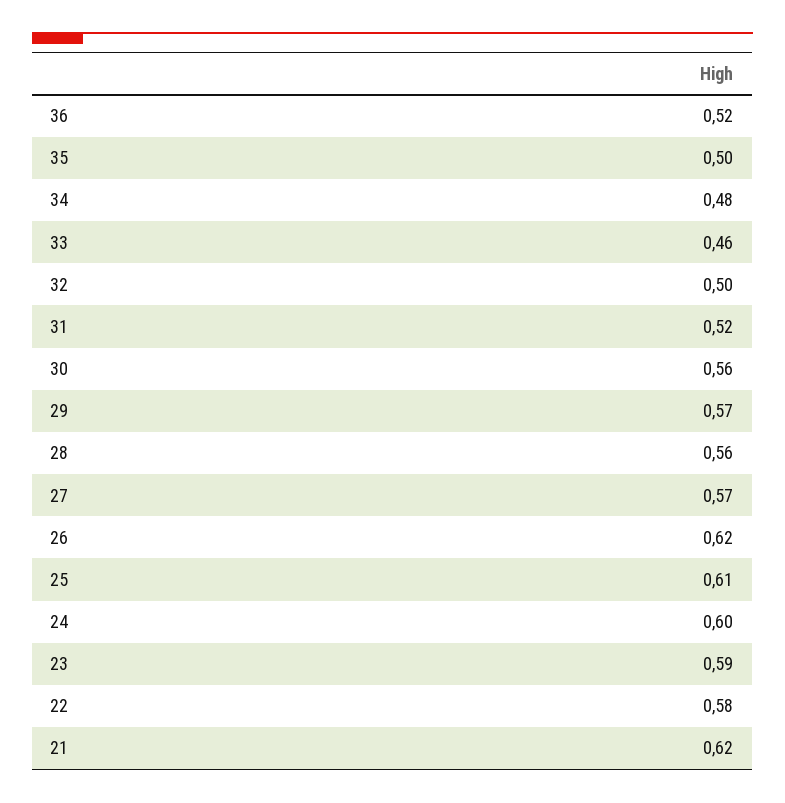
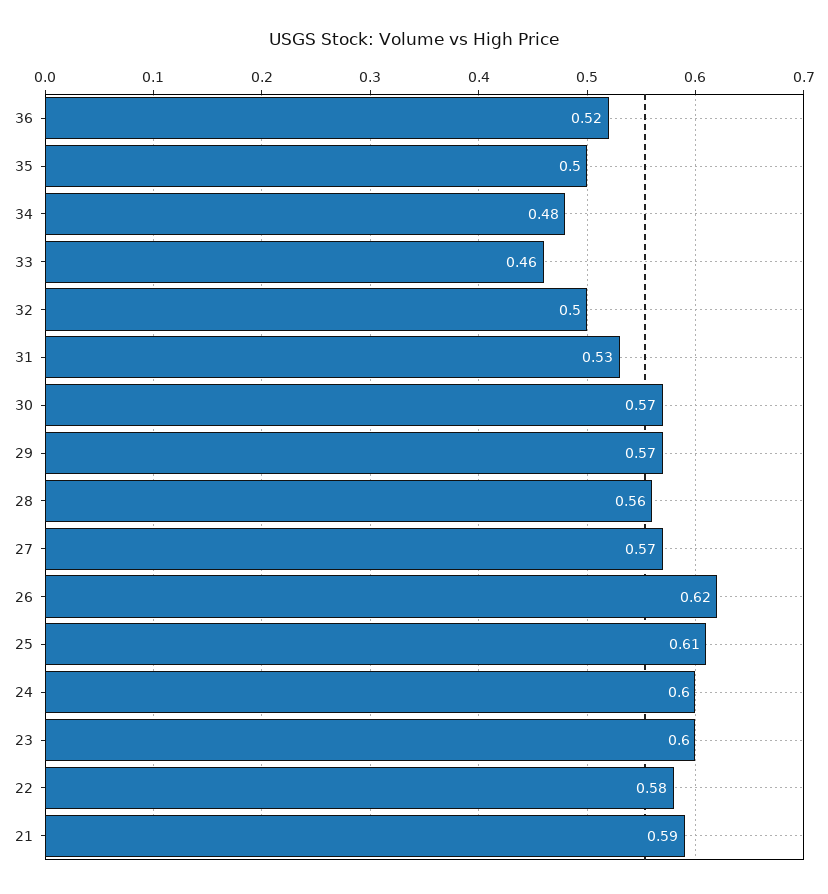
  {
    "36": 0.52,
    "35": 0.5,
    "34": 0.48,
    "33": 0.46,
    "32": 0.5,
-   "31": 0.52,
+   "31": 0.53,
-   "30": 0.56,
+   "30": 0.57,
    "29": 0.57,
    "28": 0.56,
    "27": 0.57,
    "26": 0.62,
    "25": 0.61,
    "24": 0.6,
-   "23": 0.59,
+   "23": 0.6,
    "22": 0.58,
-   "21": 0.62
+   "21": 0.59
  }

